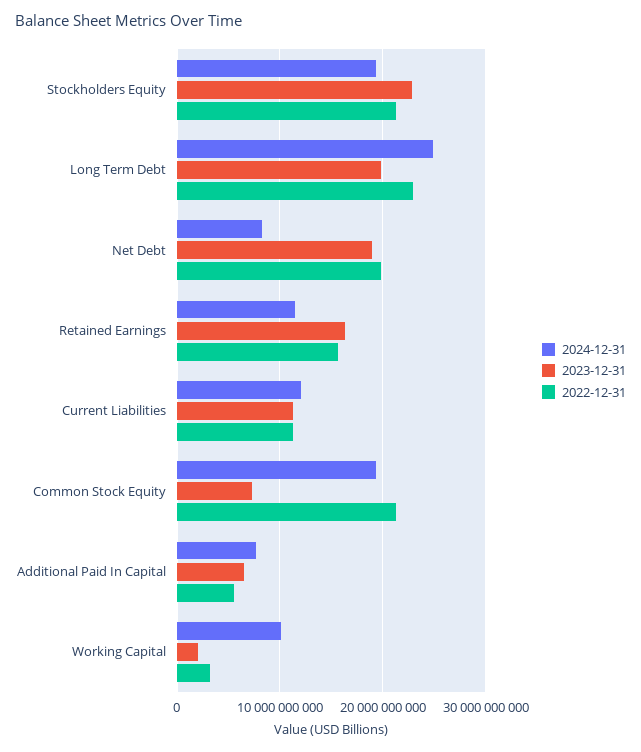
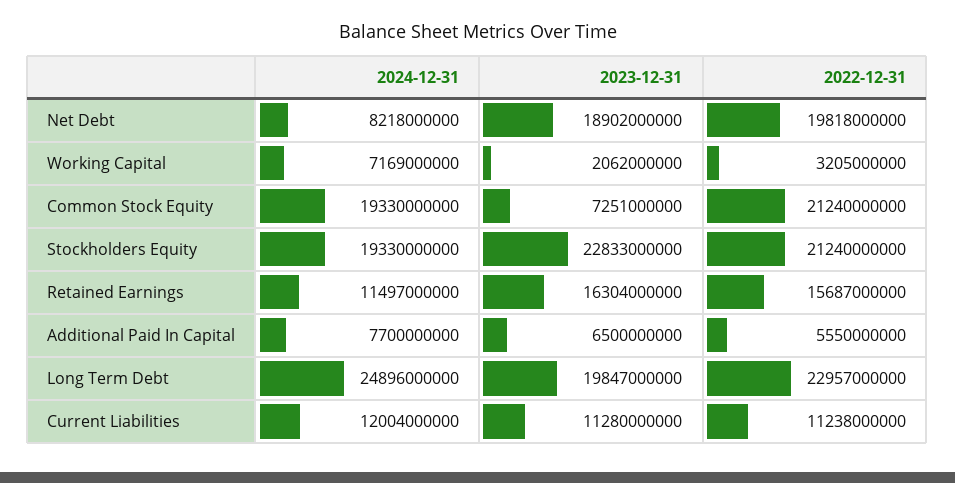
  {
    "2024-12-31": {
      "Stockholders Equity": 19330000000,
      "Long Term Debt": 24896000000,
      "Net Debt": 8218000000,
      "Retained Earnings": 11497000000,
      "Current Liabilities": 12004000000,
      "Common Stock Equity": 19330000000,
      "Additional Paid In Capital": 7700000000,
-     "Working Capital": 10000000000
+     "Working Capital": 7169000000
    },
    "2023-12-31": {
      "Stockholders Equity": 22833000000,
      "Long Term Debt": 19847000000,
      "Net Debt": 18902000000,
      "Retained Earnings": 16304000000,
      "Current Liabilities": 11280000000,
      "Common Stock Equity": 7251000000,
      "Additional Paid In Capital": 6500000000,
      "Working Capital": 2062000000
    },
    "2022-12-31": {
      "Stockholders Equity": 21240000000,
      "Long Term Debt": 22957000000,
      "Net Debt": 19818000000,
      "Retained Earnings": 15687000000,
      "Current Liabilities": 11238000000,
      "Common Stock Equity": 21240000000,
      "Additional Paid In Capital": 5550000000,
      "Working Capital": 3205000000
    }
  }

